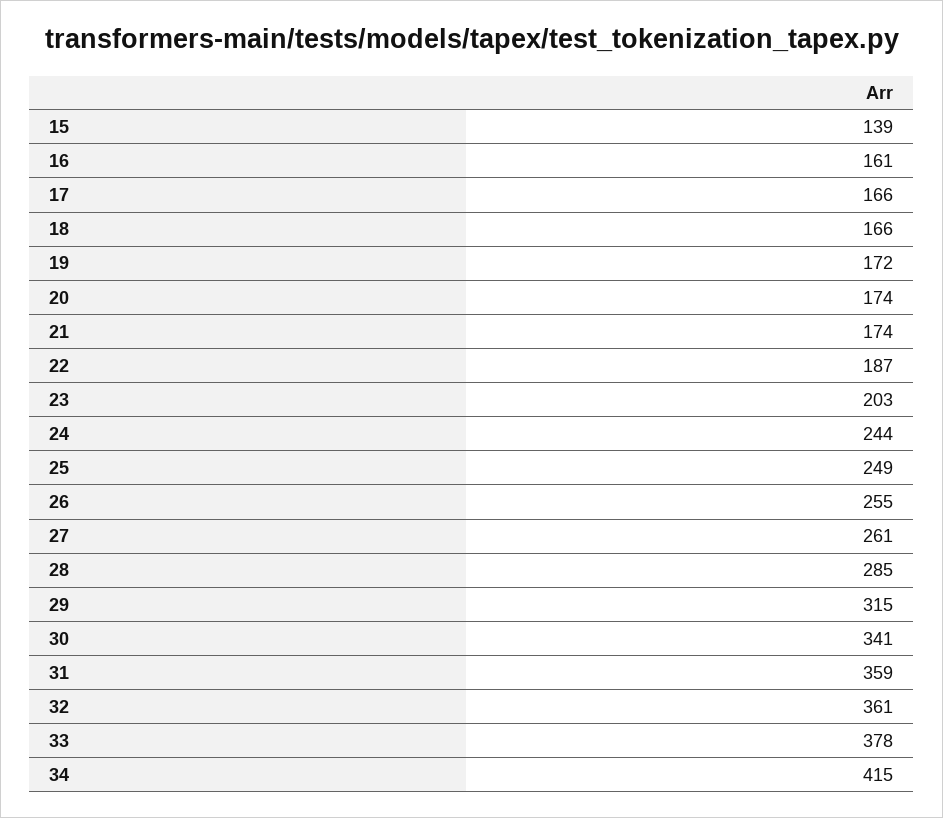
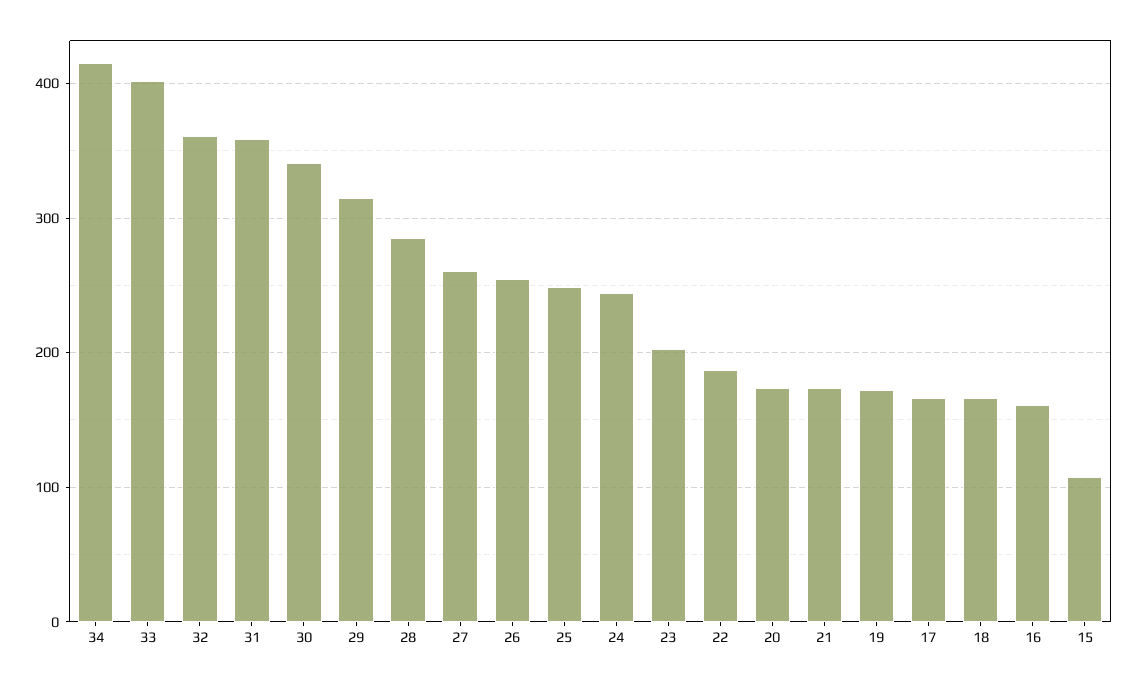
  {
-   "15": 139,
+   "15": 110,
    "16": 161,
    "17": 166,
    "18": 166,
    "19": 172,
    "20": 174,
    "21": 174,
    "22": 187,
    "23": 203,
    "24": 244,
    "25": 249,
    "26": 255,
    "27": 261,
    "28": 285,
    "29": 315,
    "30": 341,
    "31": 359,
    "32": 361,
-   "33": 378,
+   "33": 400,
    "34": 415
  }

